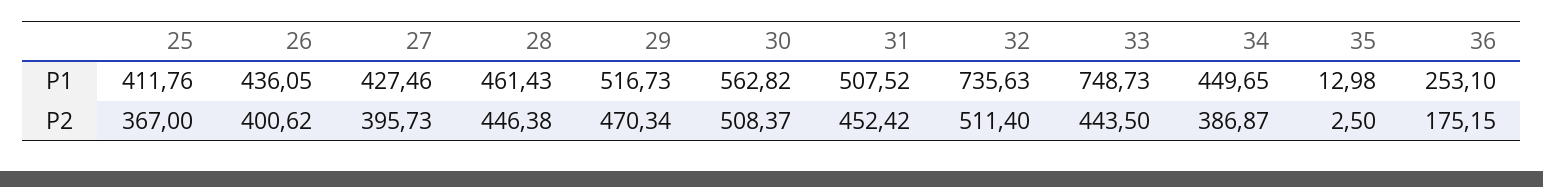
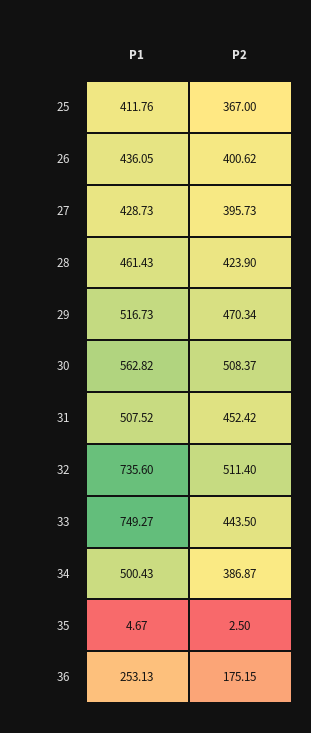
  {
    "25": {
      "P1": 411.76,
      "P2": 367
    },
    "26": {
      "P1": 436.05,
      "P2": 400.62
    },
    "27": {
-     "P1": 427.46,
+     "P1": 428.73,
      "P2": 395.73
    },
    "28": {
      "P1": 461.43,
-     "P2": 446.38
+     "P2": 423.9
    },
    "29": {
      "P1": 516.73,
      "P2": 470.34
    },
    "30": {
      "P1": 562.82,
      "P2": 508.37
    },
    "31": {
      "P1": 507.52,
      "P2": 452.42
    },
    "32": {
-     "P1": 735.63,
+     "P1": 735.6,
      "P2": 511.4
    },
    "33": {
-     "P1": 748.73,
+     "P1": 749.27,
      "P2": 443.5
    },
    "34": {
-     "P1": 449.65,
+     "P1": 500.43,
      "P2": 386.87
    },
    "35": {
-     "P1": 12.98,
+     "P1": 4.67,
      "P2": 2.5
    },
    "36": {
-     "P1": 253.1,
+     "P1": 253.13,
      "P2": 175.15
    }
  }

